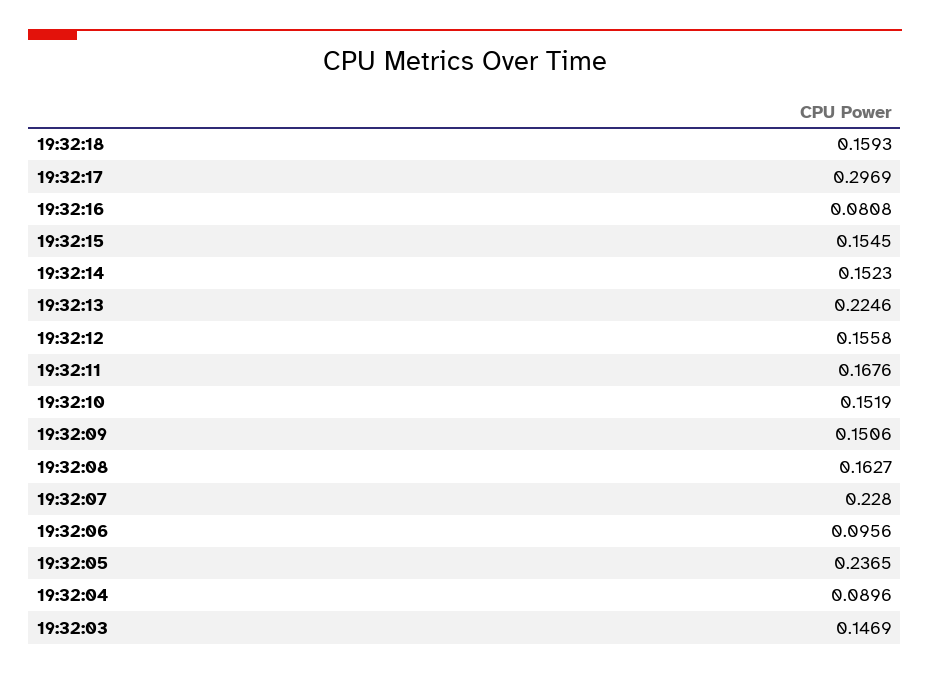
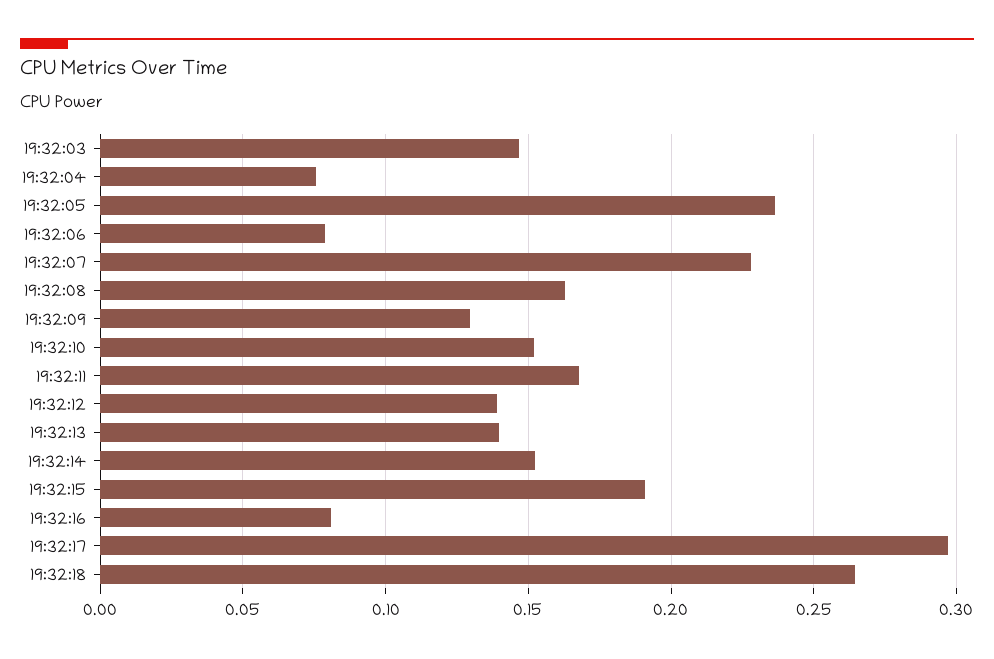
  {
-   "19:32:18": 0.1593,
+   "19:32:18": 0.265,
    "19:32:17": 0.2969,
    "19:32:16": 0.0808,
-   "19:32:15": 0.1545,
+   "19:32:15": 0.19,
    "19:32:14": 0.1523,
-   "19:32:13": 0.2246,
+   "19:32:13": 0.14,
-   "19:32:12": 0.1558,
+   "19:32:12": 0.14,
    "19:32:11": 0.1676,
    "19:32:10": 0.1519,
-   "19:32:09": 0.1506,
+   "19:32:09": 0.13,
    "19:32:08": 0.1627,
    "19:32:07": 0.228,
-   "19:32:06": 0.0956,
+   "19:32:06": 0.08,
    "19:32:05": 0.2365,
-   "19:32:04": 0.0896,
+   "19:32:04": 0.075,
    "19:32:03": 0.1469
  }

